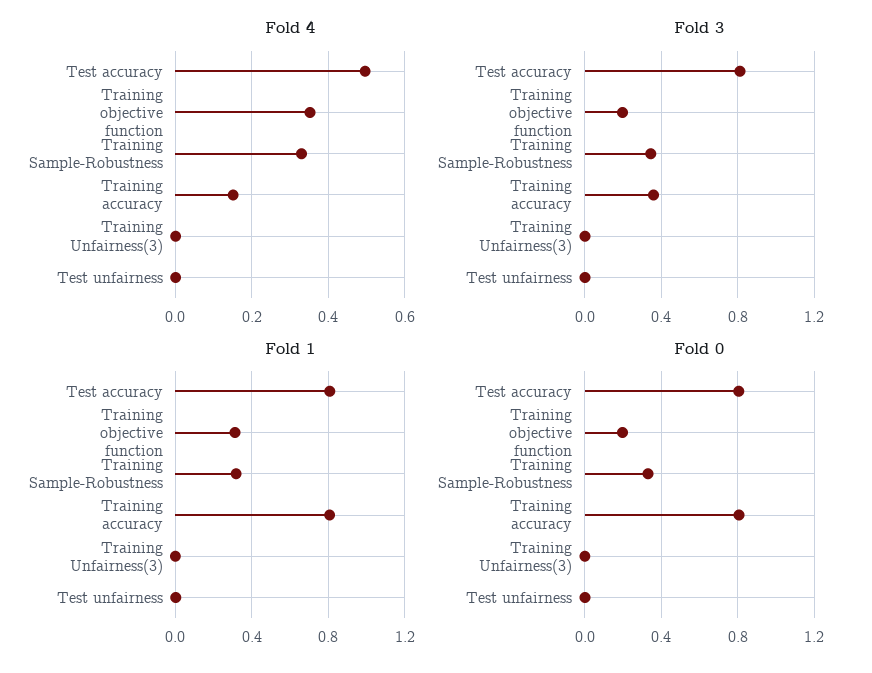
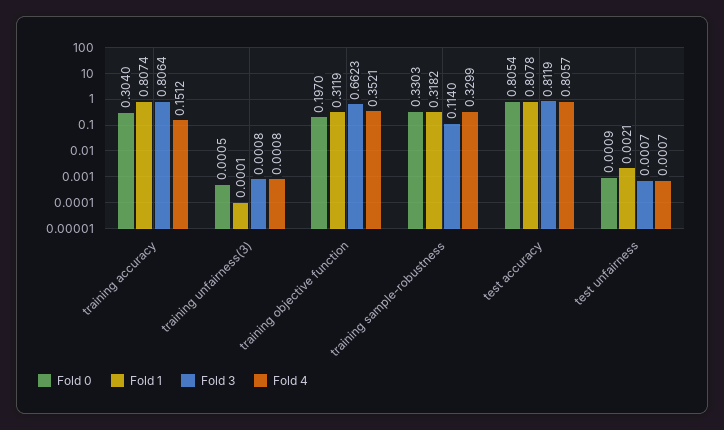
  {
    "Fold 4": {
-     "Test accuracy": 0.5,
+     "Test accuracy": 0.8057,
      "Training objective function": 0.3521,
      "Training Sample-Robustness": 0.3299,
      "Training accuracy": 0.1512,
      "Training Unfairness(3)": 0.0008,
      "Test unfairness": 0.0007
    },
    "Fold 3": {
      "Test accuracy": 0.8119,
-     "Training objective function": 0.2,
+     "Training objective function": 0.6623,
-     "Training Sample-Robustness": 0.35,
+     "Training Sample-Robustness": 0.114,
-     "Training accuracy": 0.35,
+     "Training accuracy": 0.8064,
      "Training Unfairness(3)": 0.0008,
      "Test unfairness": 0.0007
    },
    "Fold 1": {
      "Test accuracy": 0.8078,
      "Training objective function": 0.3119,
      "Training Sample-Robustness": 0.3182,
      "Training accuracy": 0.8074,
      "Training Unfairness(3)": 0.0001,
      "Test unfairness": 0.0021
    },
    "Fold 0": {
      "Test accuracy": 0.8054,
      "Training objective function": 0.197,
      "Training Sample-Robustness": 0.3303,
-     "Training accuracy": 0.8,
+     "Training accuracy": 0.304,
      "Training Unfairness(3)": 0.0005,
      "Test unfairness": 0.0009
    }
  }

